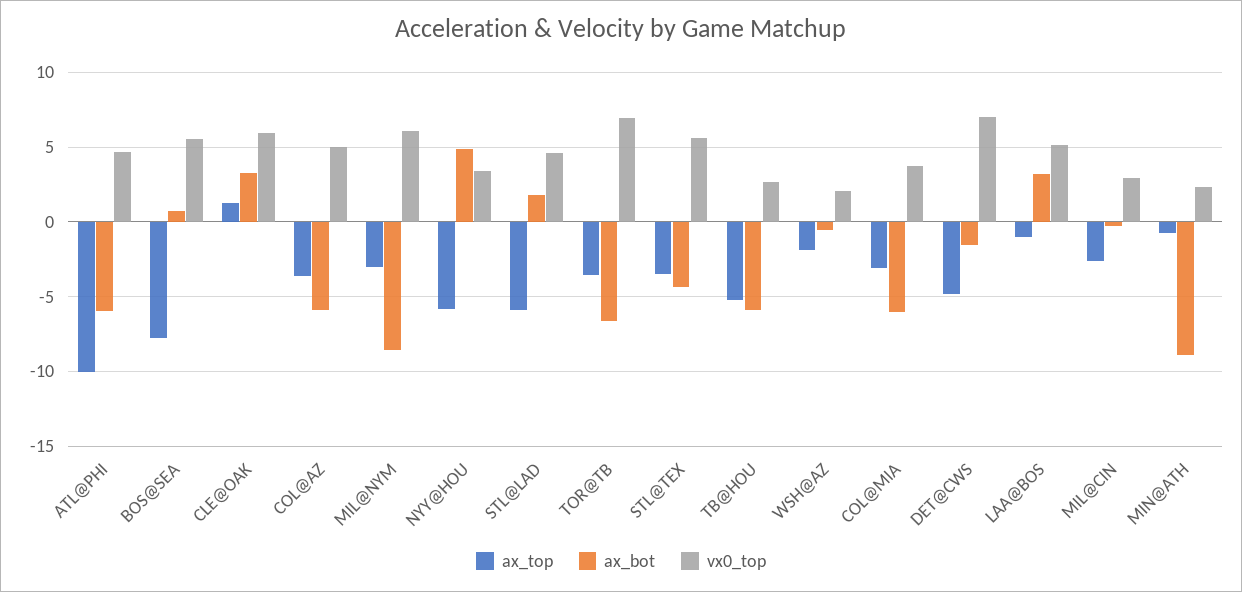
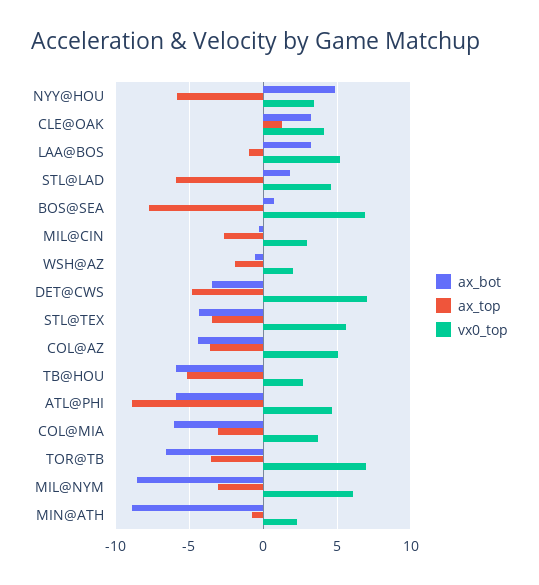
  {
    "ax_top": {
-     "ATL@PHI": -10,
+     "ATL@PHI": -9,
      "BOS@SEA": -8,
      "CLE@OAK": 1,
      "COL@AZ": -3.5,
      "MIL@NYM": -3,
      "NYY@HOU": -6,
      "STL@LAD": -6,
      "TOR@TB": -3.5,
      "STL@TEX": -3.5,
      "TB@HOU": -5,
      "WSH@AZ": -2,
      "COL@MIA": -3,
      "DET@CWS": -5,
      "LAA@BOS": -1,
      "MIL@CIN": -2.5,
      "MIN@ATH": -1
    },
    "ax_bot": {
      "ATL@PHI": -6,
      "BOS@SEA": 0.5,
      "CLE@OAK": 3,
-     "COL@AZ": -6,
+     "COL@AZ": -4.5,
      "MIL@NYM": -8.5,
      "NYY@HOU": 5,
      "STL@LAD": 2,
      "TOR@TB": -6.5,
      "STL@TEX": -4.5,
      "TB@HOU": -6,
      "WSH@AZ": -0.5,
      "COL@MIA": -6,
-     "DET@CWS": -1.5,
+     "DET@CWS": -3.5,
      "LAA@BOS": 3,
      "MIL@CIN": -0.5,
      "MIN@ATH": -9
    },
    "vx0_top": {
      "ATL@PHI": 4.5,
-     "BOS@SEA": 5.5,
+     "BOS@SEA": 7,
-     "CLE@OAK": 6,
+     "CLE@OAK": 4,
      "COL@AZ": 5,
      "MIL@NYM": 6,
      "NYY@HOU": 3.5,
      "STL@LAD": 4.5,
      "TOR@TB": 7,
      "STL@TEX": 5.5,
      "TB@HOU": 2.5,
      "WSH@AZ": 2,
      "COL@MIA": 3.5,
      "DET@CWS": 7,
      "LAA@BOS": 5,
      "MIL@CIN": 3,
      "MIN@ATH": 2.5
    }
  }

